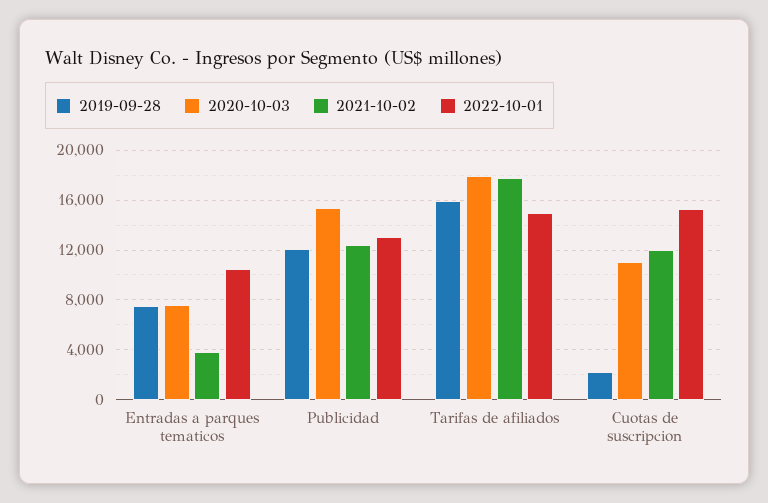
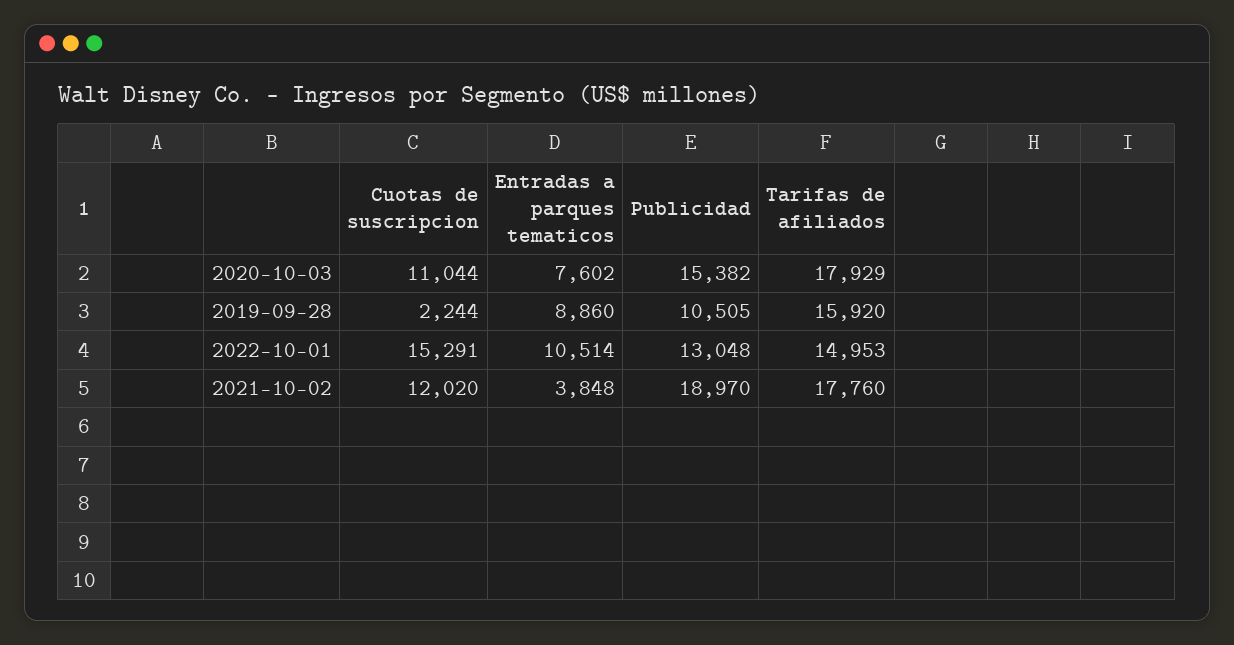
  {
    "2019-09-28": {
-     "Entradas a parques tematicos": 7500,
+     "Entradas a parques tematicos": 8860,
-     "Publicidad": 12000,
+     "Publicidad": 10505,
      "Tarifas de afiliados": 15920,
      "Cuotas de suscripcion": 2244
    },
    "2020-10-03": {
      "Entradas a parques tematicos": 7602,
      "Publicidad": 15382,
      "Tarifas de afiliados": 17929,
      "Cuotas de suscripcion": 11044
    },
    "2021-10-02": {
      "Entradas a parques tematicos": 3848,
-     "Publicidad": 12500,
+     "Publicidad": 18970,
      "Tarifas de afiliados": 17760,
      "Cuotas de suscripcion": 12020
    },
    "2022-10-01": {
      "Entradas a parques tematicos": 10514,
      "Publicidad": 13048,
      "Tarifas de afiliados": 14953,
      "Cuotas de suscripcion": 15291
    }
  }

